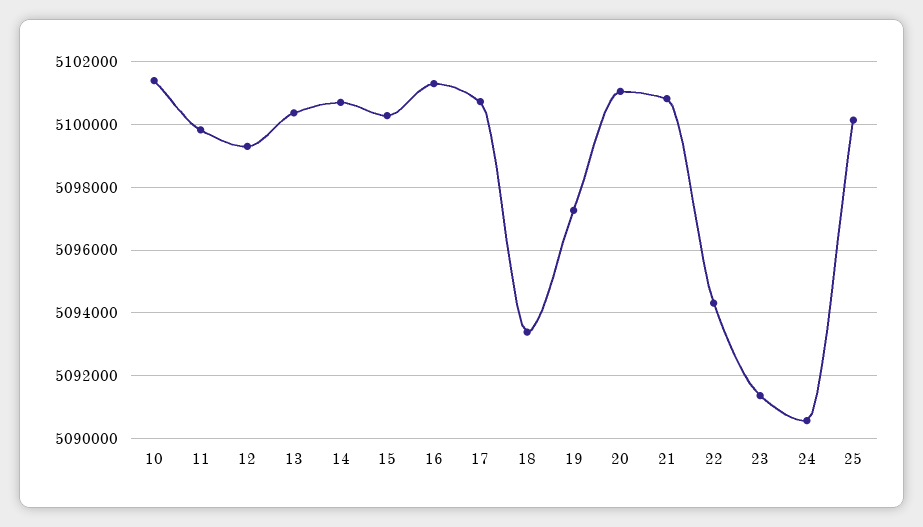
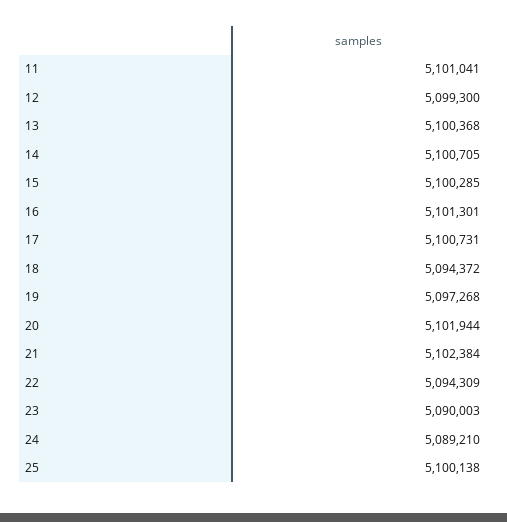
  {
-   "10": 5101400,
-   "11": 5099800,
+   "11": 5101041,
    "12": 5099300,
    "13": 5100368,
    "14": 5100705,
    "15": 5100285,
    "16": 5101301,
    "17": 5100731,
-   "18": 5093400,
+   "18": 5094372,
    "19": 5097268,
-   "20": 5101000,
+   "20": 5101944,
-   "21": 5100800,
+   "21": 5102384,
    "22": 5094309,
-   "23": 5091400,
+   "23": 5090003,
-   "24": 5090600,
+   "24": 5089210,
    "25": 5100138
  }

